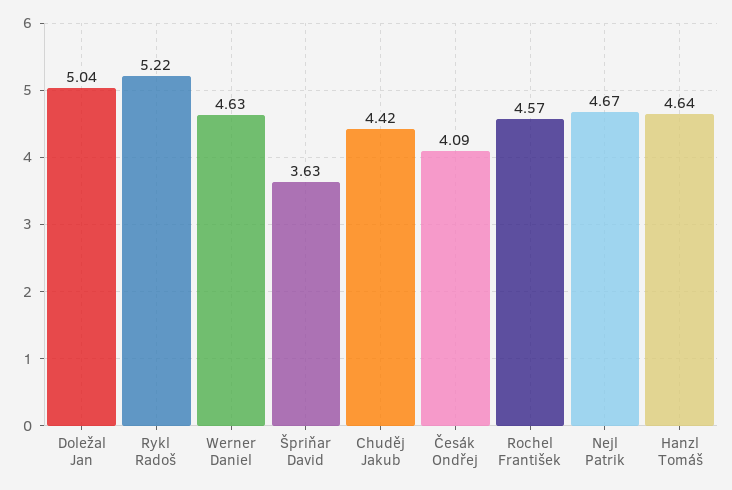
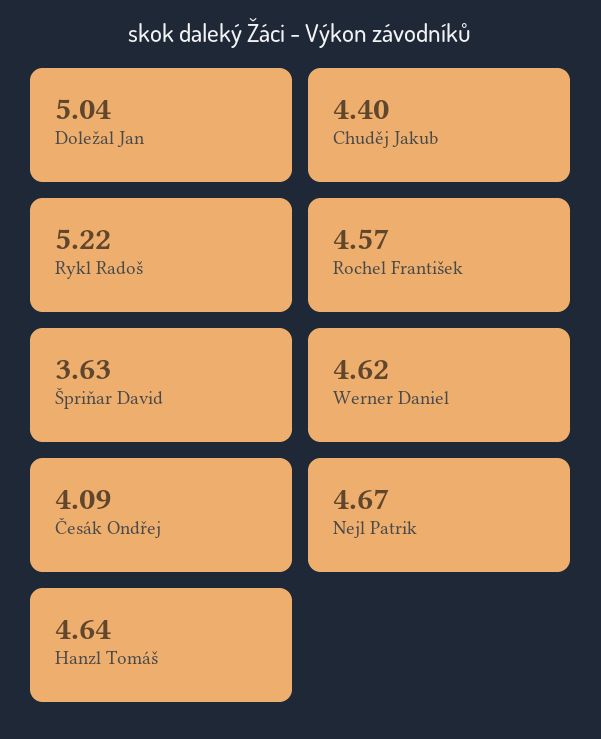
  {
    "Doležal Jan": 5.04,
    "Rykl Radoš": 5.22,
-   "Werner Daniel": 4.63,
+   "Werner Daniel": 4.62,
    "Špriňar David": 3.63,
-   "Chuděj Jakub": 4.42,
+   "Chuděj Jakub": 4.4,
    "Česák Ondřej": 4.09,
    "Rochel František": 4.57,
    "Nejl Patrik": 4.67,
    "Hanzl Tomáš": 4.64
  }

